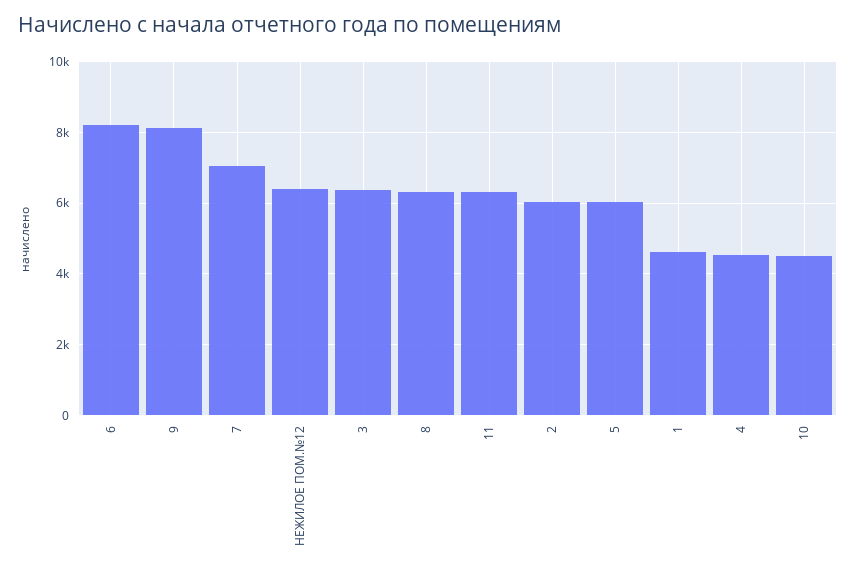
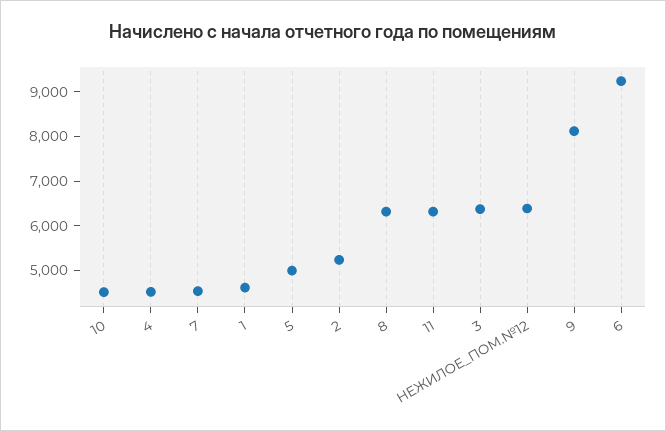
  {
-   "6": 8200,
+   "6": 9200,
    "9": 8200,
-   "7": 7000,
+   "7": 4600,
    "НЕЖИЛОЕ ПОМ.№12": 6400,
    "3": 6400,
    "8": 6400,
    "11": 6400,
-   "2": 6000,
+   "2": 5200,
-   "5": 6000,
+   "5": 5000,
    "1": 4600,
    "4": 4600,
    "10": 4600
  }

